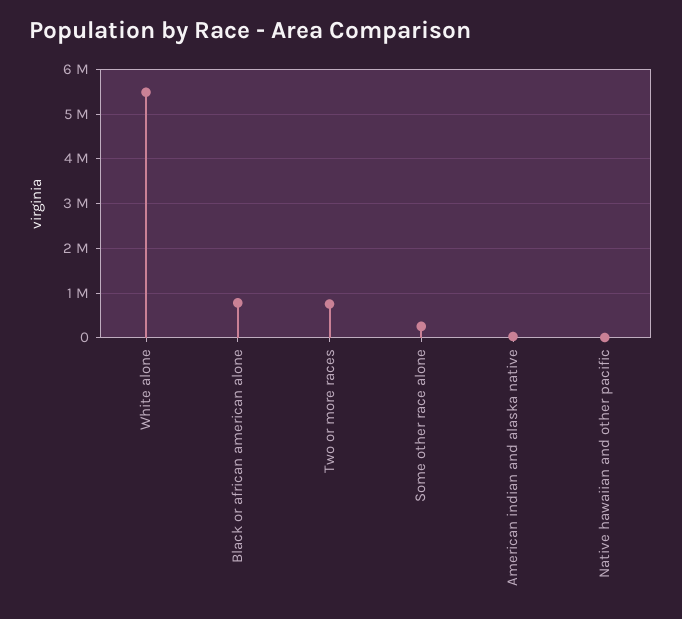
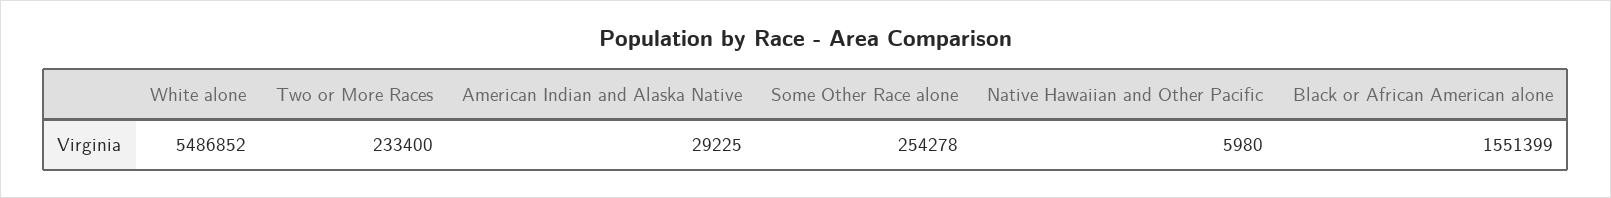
  {
    "White alone": 5486852,
-   "Black or african american alone": 800000,
+   "Black or african american alone": 1551399,
-   "Two or more races": 800000,
+   "Two or more races": 233400,
    "Some other race alone": 254278,
    "American indian and alaska native": 29225,
    "Native hawaiian and other pacific": 5980
  }

